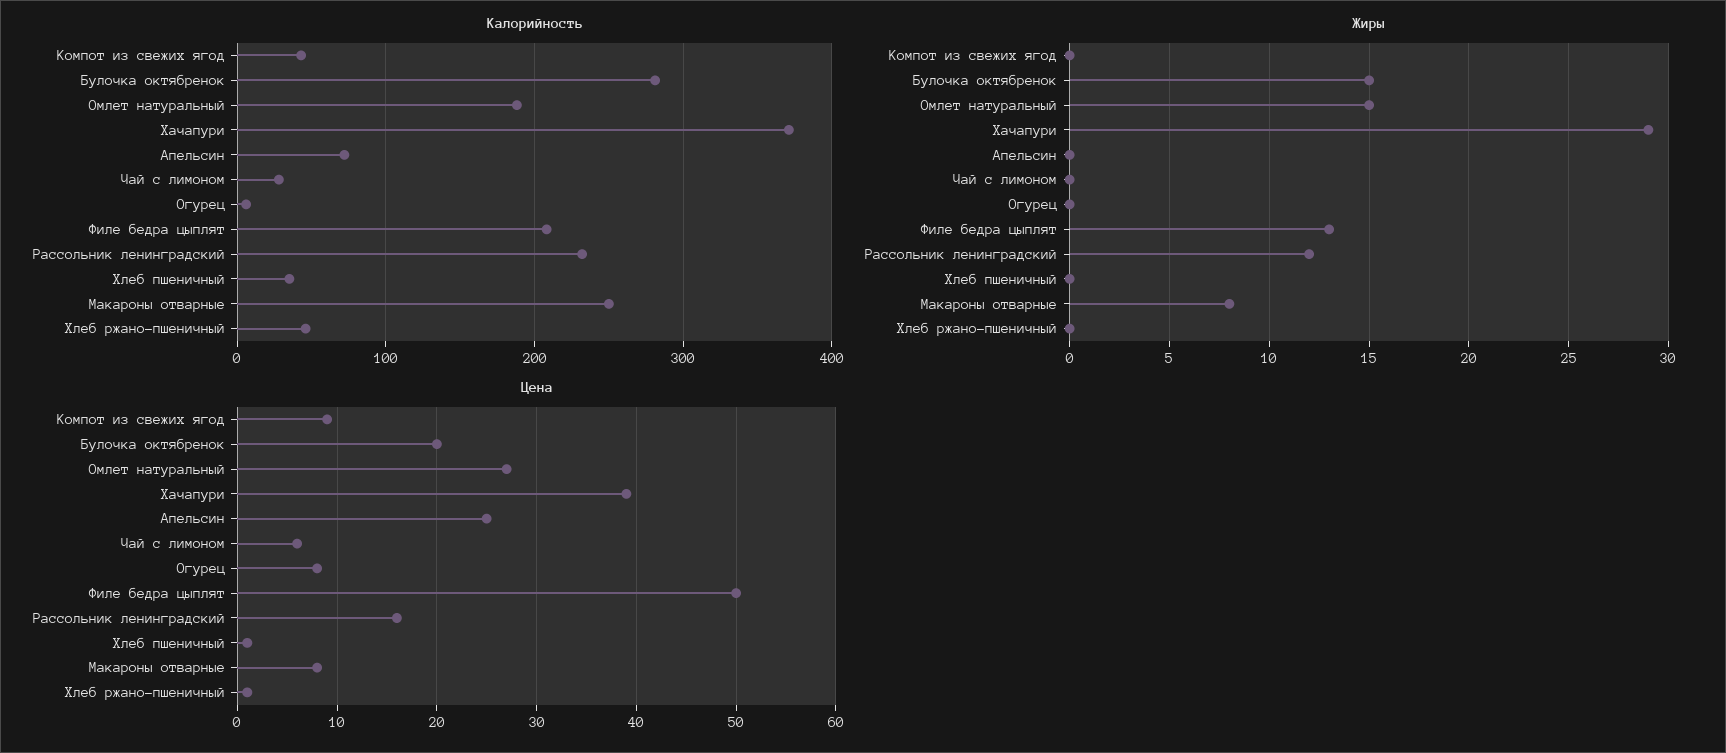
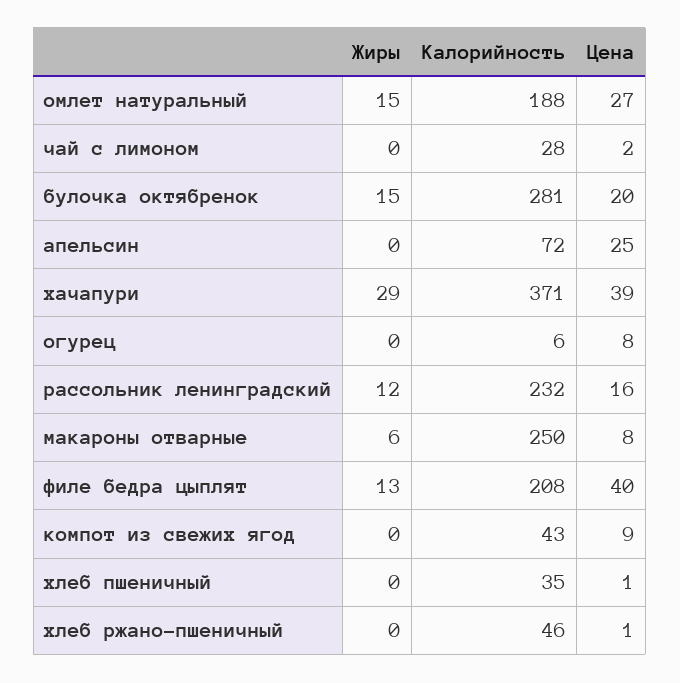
  {
    "Калорийность": {
      "Компот из свежих ягод": 43,
      "Булочка октябренок": 281,
      "Омлет натуральный": 188,
      "Хачапури": 371,
      "Апельсин": 72,
      "Чай с лимоном": 28,
      "Огурец": 6,
      "Филе бедра цыплят": 208,
      "Рассольник ленинградский": 232,
      "Хлеб пшеничный": 35,
      "Макароны отварные": 250,
      "Хлеб ржано-пшеничный": 46
    },
    "Жиры": {
      "Компот из свежих ягод": 0,
      "Булочка октябренок": 15,
      "Омлет натуральный": 15,
      "Хачапури": 29,
      "Апельсин": 0,
      "Чай с лимоном": 0,
      "Огурец": 0,
      "Филе бедра цыплят": 13,
      "Рассольник ленинградский": 12,
      "Хлеб пшеничный": 0,
-     "Макароны отварные": 8,
+     "Макароны отварные": 6,
      "Хлеб ржано-пшеничный": 0
    },
    "Цена": {
      "Компот из свежих ягод": 9,
      "Булочка октябренок": 20,
      "Омлет натуральный": 27,
      "Хачапури": 39,
      "Апельсин": 25,
-     "Чай с лимоном": 6,
+     "Чай с лимоном": 2,
      "Огурец": 8,
-     "Филе бедра цыплят": 50,
+     "Филе бедра цыплят": 40,
      "Рассольник ленинградский": 16,
      "Хлеб пшеничный": 1,
      "Макароны отварные": 8,
      "Хлеб ржано-пшеничный": 1
    }
  }

